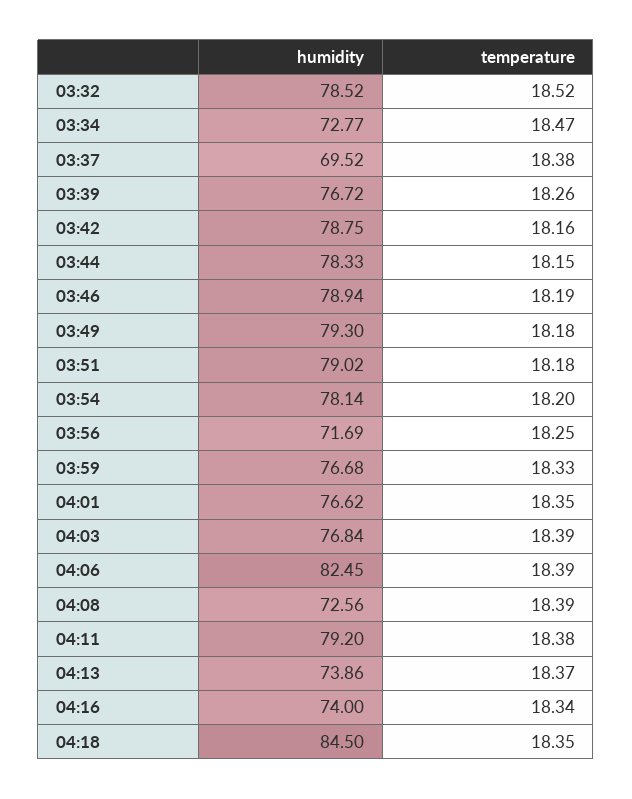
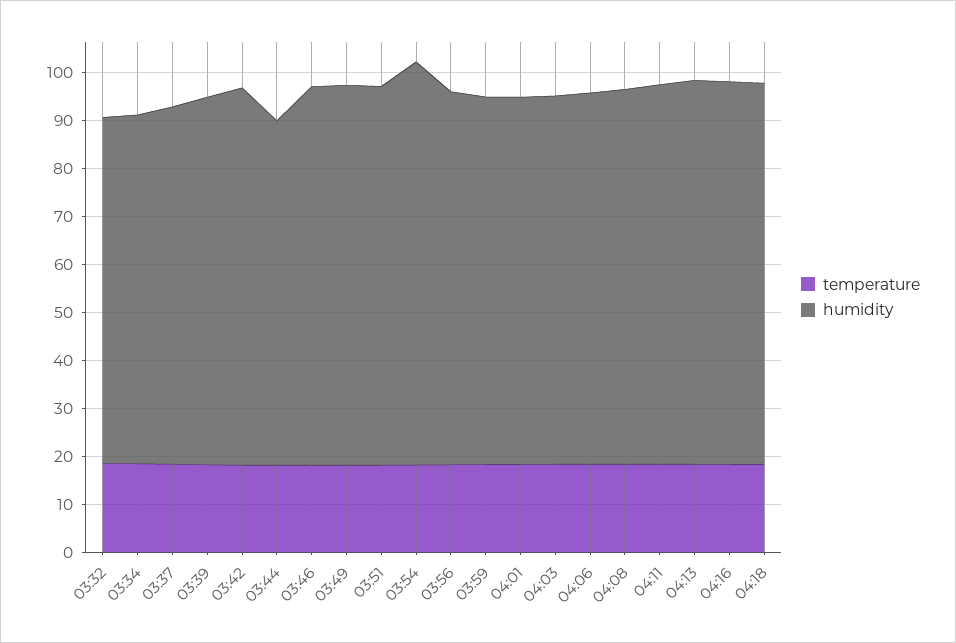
  {
    "humidity": {
-     "03:32": 78.52,
+     "03:32": 72,
      "03:34": 72.77,
-     "03:37": 69.52,
+     "03:37": 74,
      "03:39": 76.72,
      "03:42": 78.75,
-     "03:44": 78.33,
+     "03:44": 72,
      "03:46": 78.94,
      "03:49": 79.3,
      "03:51": 79.02,
-     "03:54": 78.14,
+     "03:54": 84,
-     "03:56": 71.69,
+     "03:56": 78,
      "03:59": 76.68,
      "04:01": 76.62,
      "04:03": 76.84,
-     "04:06": 82.45,
+     "04:06": 78,
-     "04:08": 72.56,
+     "04:08": 78,
      "04:11": 79.2,
-     "04:13": 73.86,
+     "04:13": 80,
-     "04:16": 74,
+     "04:16": 80,
-     "04:18": 84.5
+     "04:18": 80
    },
    "temperature": {
      "03:32": 18.52,
      "03:34": 18.47,
      "03:37": 18.38,
      "03:39": 18.26,
      "03:42": 18.16,
      "03:44": 18.15,
      "03:46": 18.19,
      "03:49": 18.18,
      "03:51": 18.18,
      "03:54": 18.2,
      "03:56": 18.25,
      "03:59": 18.33,
      "04:01": 18.35,
      "04:03": 18.39,
      "04:06": 18.39,
      "04:08": 18.39,
      "04:11": 18.38,
      "04:13": 18.37,
      "04:16": 18.34,
      "04:18": 18.35
    }
  }

